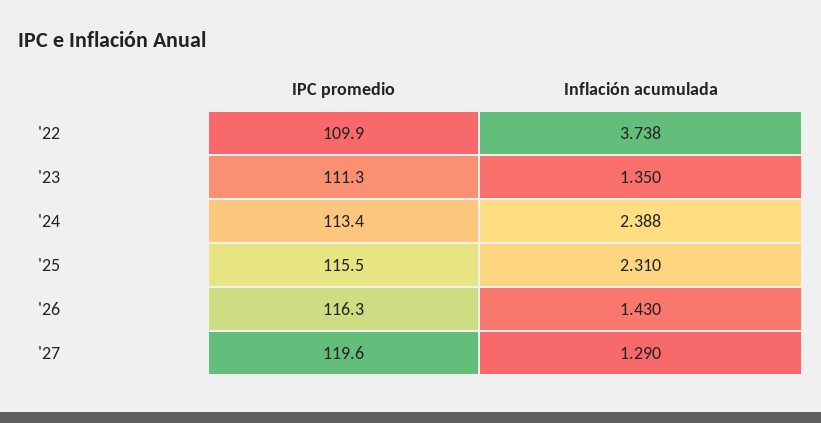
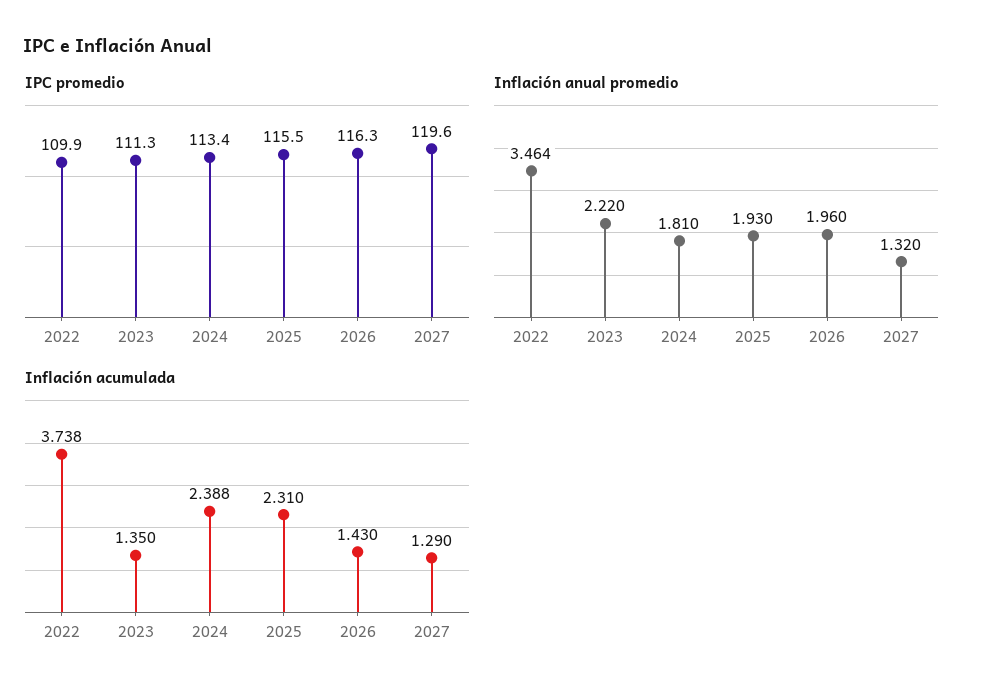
  {
    "IPC promedio": {
      "'22": 109.9,
      "'23": 111.3,
      "'24": 113.4,
      "'25": 115.5,
      "'26": 116.3,
      "'27": 119.6
    },
    "Inflación acumulada": {
      "'22": 3.738,
      "'23": 1.35,
      "'24": 2.388,
      "'25": 2.31,
      "'26": 1.43,
      "'27": 1.29
-   }
+   },
+   "Inflación anual promedio": {
+     "'22": 3.464,
+     "'23": 2.22,
+     "'24": 1.81,
+     "'25": 1.93,
+     "'26": 1.96,
+     "'27": 1.32
+   }
  }

